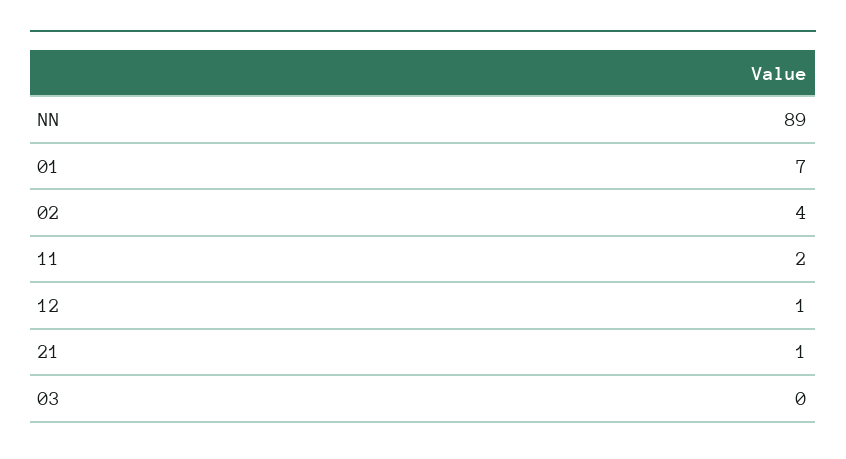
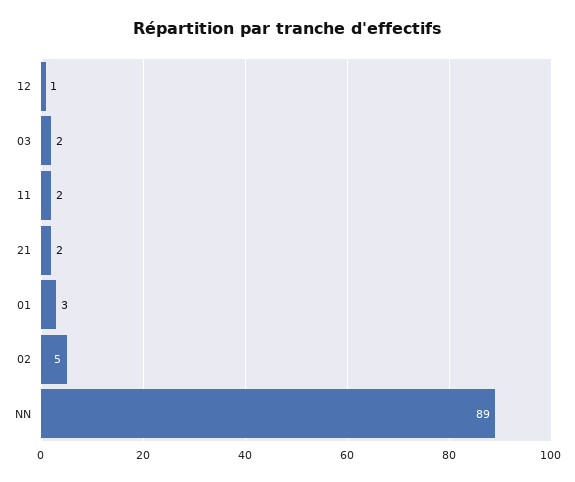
  {
    "NN": 89,
-   "01": 7,
+   "01": 3,
-   "02": 4,
+   "02": 5,
    "11": 2,
    "12": 1,
-   "21": 1,
+   "21": 2,
-   "03": 0
+   "03": 2
  }

